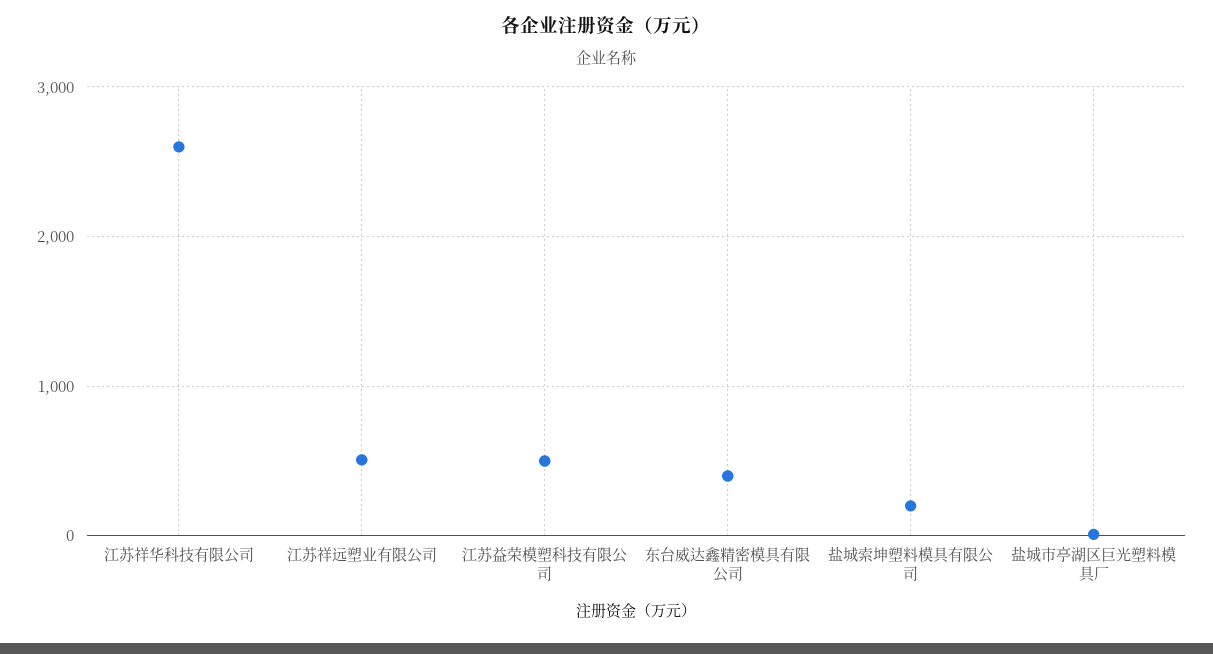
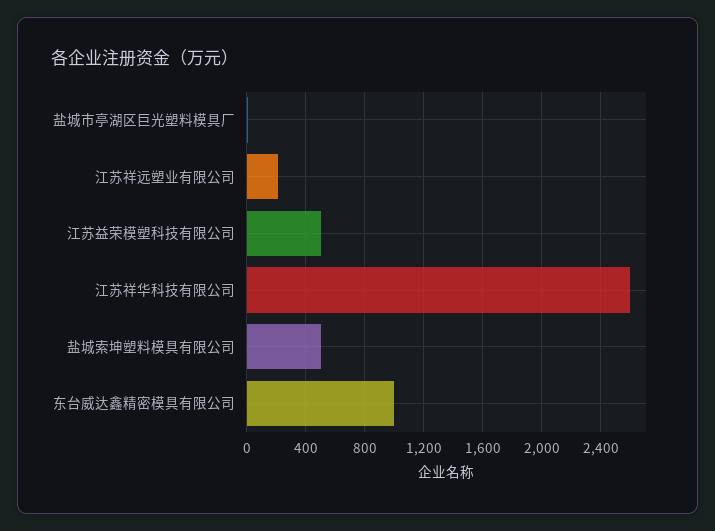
  {
    "江苏祥华科技有限公司": 2600,
-   "江苏祥远塑业有限公司": 500,
+   "江苏祥远塑业有限公司": 200,
    "江苏益荣模塑科技有限公司": 500,
-   "东台威达鑫精密模具有限公司": 400,
+   "东台威达鑫精密模具有限公司": 1000,
-   "盐城索坤塑料模具有限公司": 200,
+   "盐城索坤塑料模具有限公司": 500,
    "盐城市亭湖区巨光塑料模具厂": 0
  }

